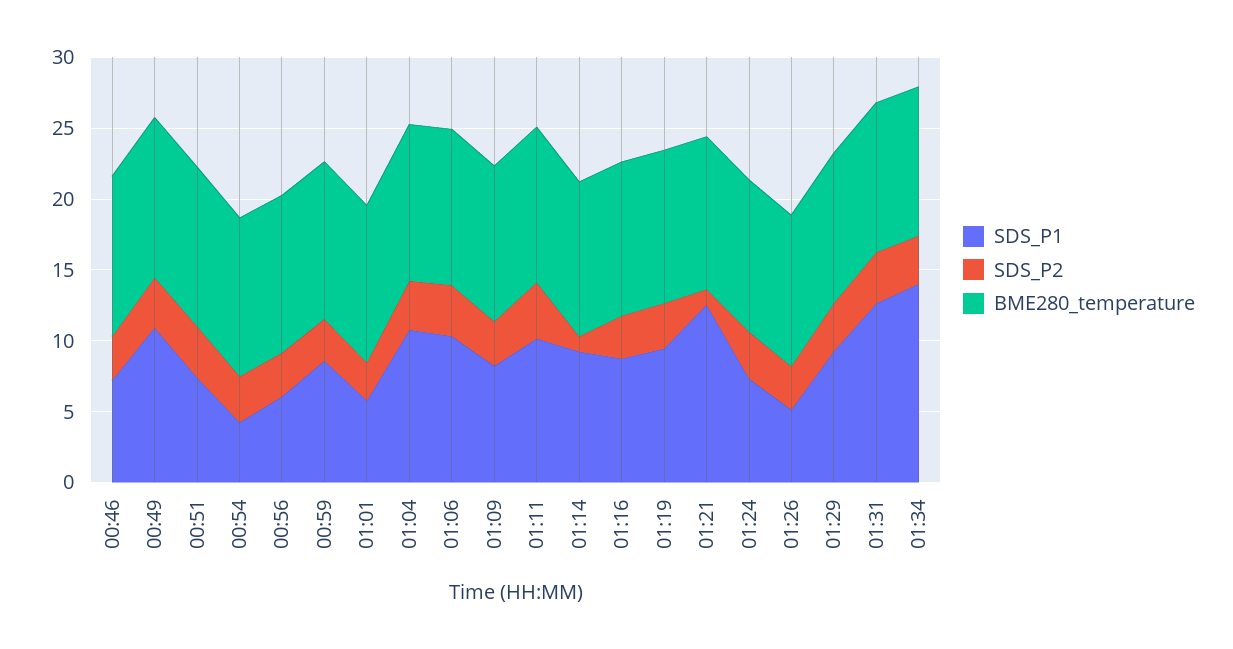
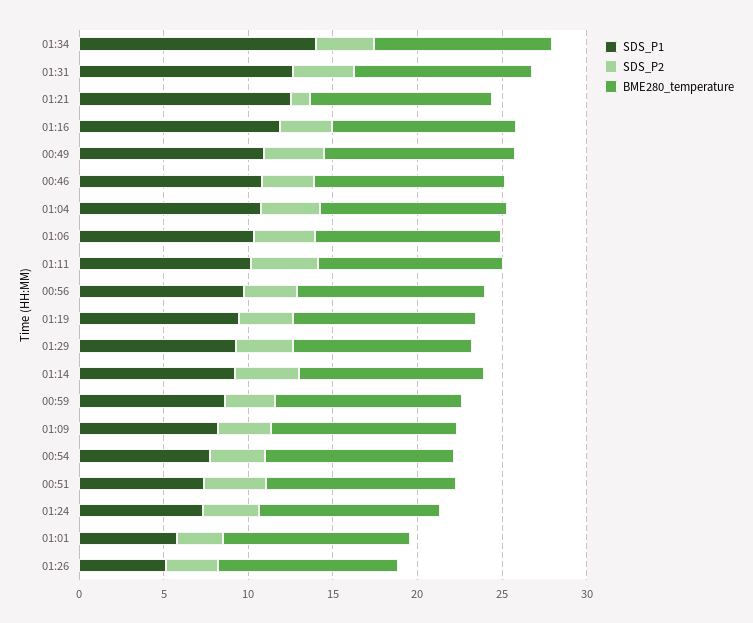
  {
    "SDS_P1": {
-     "00:46": 7,
+     "00:46": 11,
      "00:49": 11,
      "00:51": 7,
-     "00:54": 4,
+     "00:54": 8,
-     "00:56": 6,
+     "00:56": 10,
      "00:59": 9,
      "01:01": 6,
      "01:04": 11,
      "01:06": 10,
      "01:09": 8,
      "01:11": 10,
      "01:14": 9,
-     "01:16": 9,
+     "01:16": 12,
      "01:19": 9,
      "01:21": 13,
      "01:24": 7,
      "01:26": 5,
      "01:29": 9,
      "01:31": 13,
      "01:34": 14
    },
    "SDS_P2": {
      "00:46": 3,
      "00:49": 4,
      "00:51": 4,
      "00:54": 3,
      "00:56": 3,
      "00:59": 3,
      "01:01": 3,
      "01:04": 3,
      "01:06": 4,
      "01:09": 3,
      "01:11": 4,
-     "01:14": 1,
+     "01:14": 4,
      "01:16": 3,
      "01:19": 3,
      "01:21": 1,
      "01:24": 3,
      "01:26": 3,
      "01:29": 3,
      "01:31": 4,
      "01:34": 3
    },
    "BME280_temperature": {
      "00:46": 11,
      "00:49": 11,
      "00:51": 11,
      "00:54": 11,
      "00:56": 11,
      "00:59": 11,
      "01:01": 11,
      "01:04": 11,
      "01:06": 11,
      "01:09": 11,
      "01:11": 11,
      "01:14": 11,
      "01:16": 11,
      "01:19": 11,
      "01:21": 11,
      "01:24": 11,
      "01:26": 11,
      "01:29": 11,
      "01:31": 11,
      "01:34": 11
    }
  }

